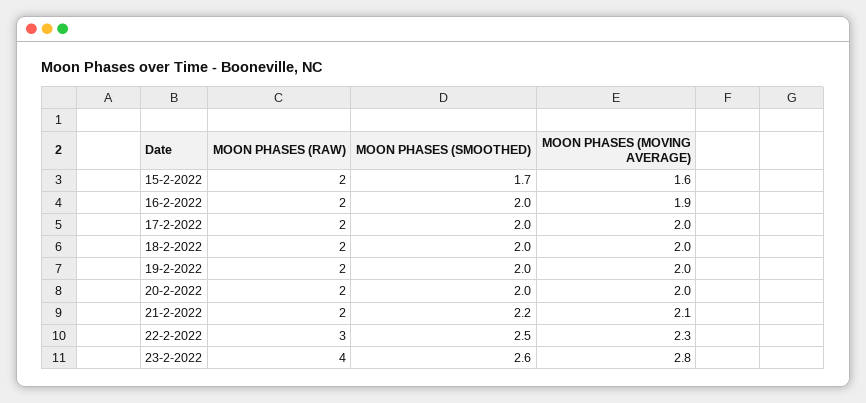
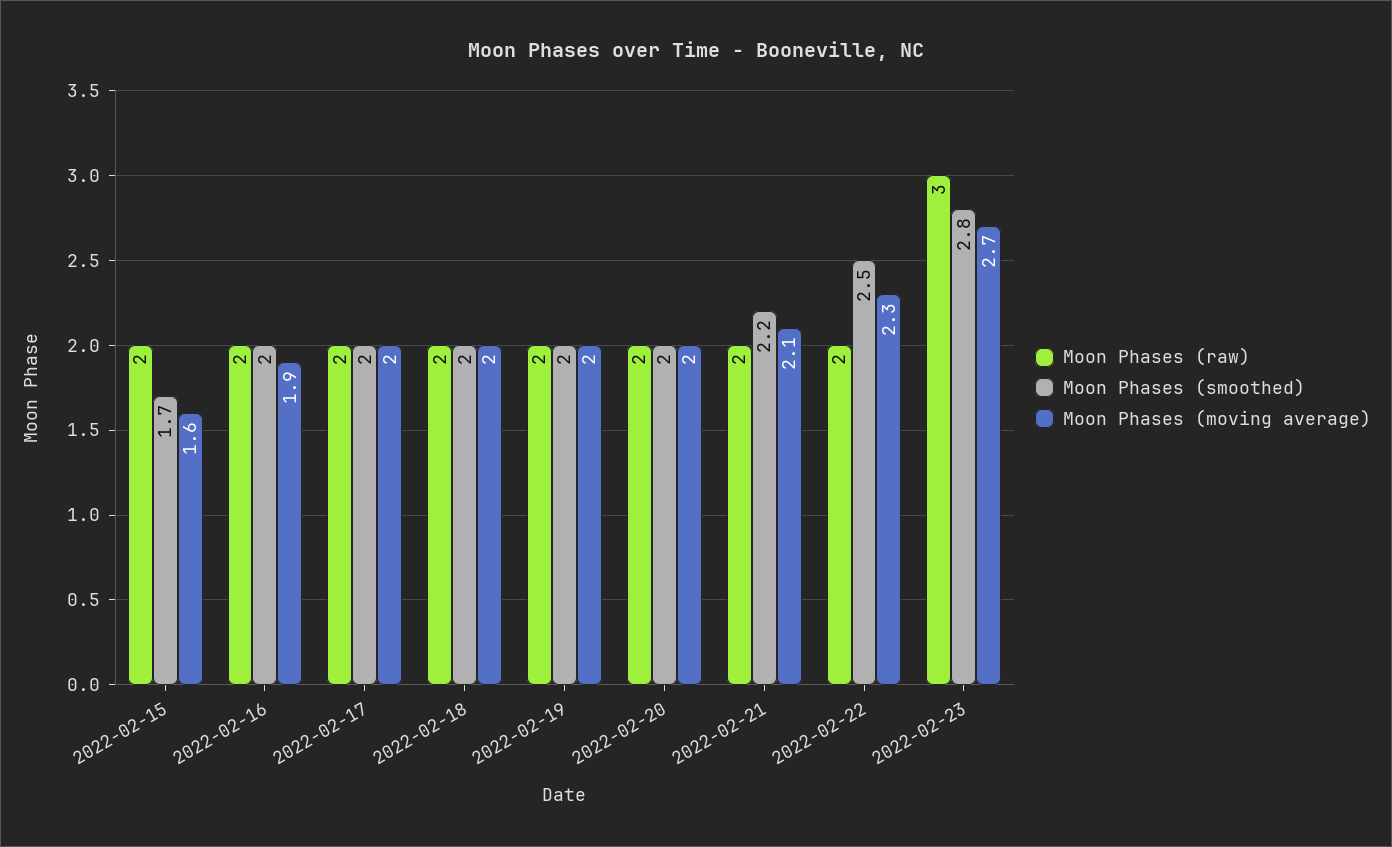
  {
    "MOON PHASES (RAW)": {
      "15-2-2022": 2,
      "16-2-2022": 2,
      "17-2-2022": 2,
      "18-2-2022": 2,
      "19-2-2022": 2,
      "20-2-2022": 2,
      "21-2-2022": 2,
-     "22-2-2022": 3,
+     "22-2-2022": 2,
-     "23-2-2022": 4
+     "23-2-2022": 3
    },
    "MOON PHASES (SMOOTHED)": {
      "15-2-2022": 1.7,
      "16-2-2022": 2,
      "17-2-2022": 2,
      "18-2-2022": 2,
      "19-2-2022": 2,
      "20-2-2022": 2,
      "21-2-2022": 2.2,
      "22-2-2022": 2.5,
-     "23-2-2022": 2.6
+     "23-2-2022": 2.8
    },
    "MOON PHASES (MOVING AVERAGE)": {
      "15-2-2022": 1.6,
      "16-2-2022": 1.9,
      "17-2-2022": 2,
      "18-2-2022": 2,
      "19-2-2022": 2,
      "20-2-2022": 2,
      "21-2-2022": 2.1,
      "22-2-2022": 2.3,
-     "23-2-2022": 2.8
+     "23-2-2022": 2.7
    }
  }

